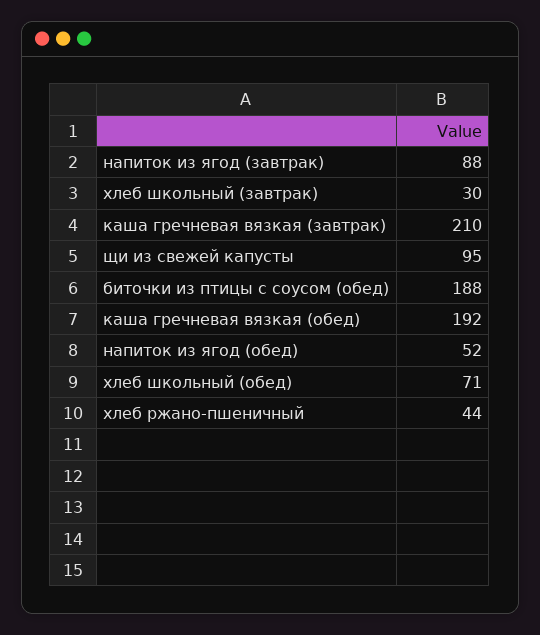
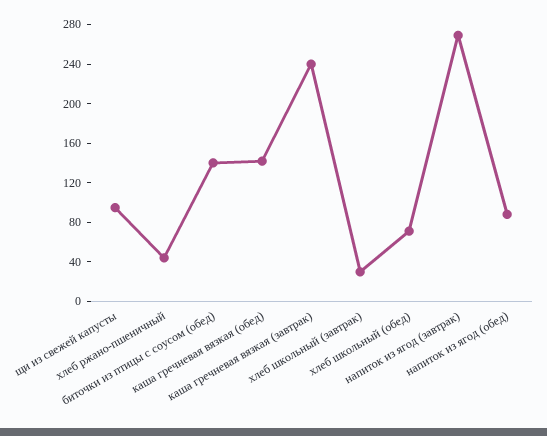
  {
-   "напиток из ягод (завтрак)": 88,
+   "напиток из ягод (завтрак)": 270,
    "хлеб школьный (завтрак)": 30,
-   "каша гречневая вязкая (завтрак)": 210,
+   "каша гречневая вязкая (завтрак)": 240,
    "щи из свежей капусты": 95,
-   "биточки из птицы с соусом (обед)": 188,
+   "биточки из птицы с соусом (обед)": 140,
-   "каша гречневая вязкая (обед)": 192,
+   "каша гречневая вязкая (обед)": 140,
-   "напиток из ягод (обед)": 52,
+   "напиток из ягод (обед)": 90,
    "хлеб школьный (обед)": 71,
    "хлеб ржано-пшеничный": 44
  }

